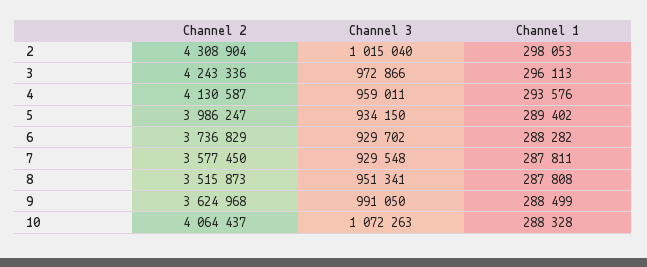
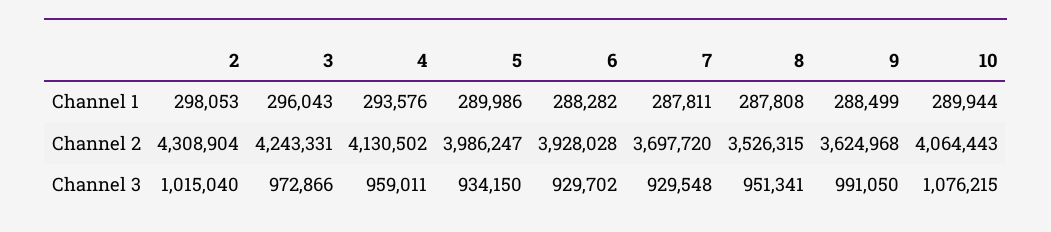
  {
    "Channel 2": {
      "2": 4308904,
-     "3": 4243336,
+     "3": 4243331,
-     "4": 4130587,
+     "4": 4130502,
      "5": 3986247,
-     "6": 3736829,
+     "6": 3928028,
-     "7": 3577450,
+     "7": 3697720,
-     "8": 3515873,
+     "8": 3526315,
      "9": 3624968,
-     "10": 4064437
+     "10": 4064443
    },
    "Channel 3": {
      "2": 1015040,
      "3": 972866,
      "4": 959011,
      "5": 934150,
      "6": 929702,
      "7": 929548,
      "8": 951341,
      "9": 991050,
-     "10": 1072263
+     "10": 1076215
    },
    "Channel 1": {
      "2": 298053,
-     "3": 296113,
+     "3": 296043,
      "4": 293576,
-     "5": 289402,
+     "5": 289986,
      "6": 288282,
      "7": 287811,
      "8": 287808,
      "9": 288499,
-     "10": 288328
+     "10": 289944
    }
  }

